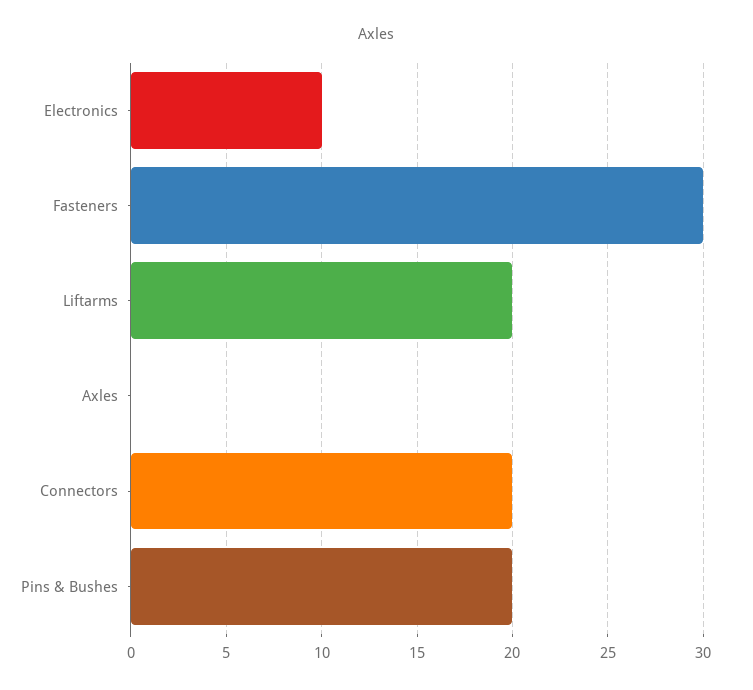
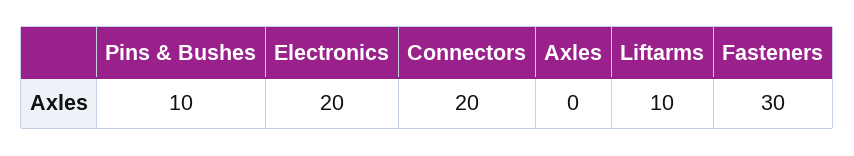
  {
-   "Electronics": 10,
+   "Electronics": 20,
    "Fasteners": 30,
-   "Liftarms": 20,
+   "Liftarms": 10,
    "Axles": 0,
    "Connectors": 20,
-   "Pins & Bushes": 20
+   "Pins & Bushes": 10
  }

